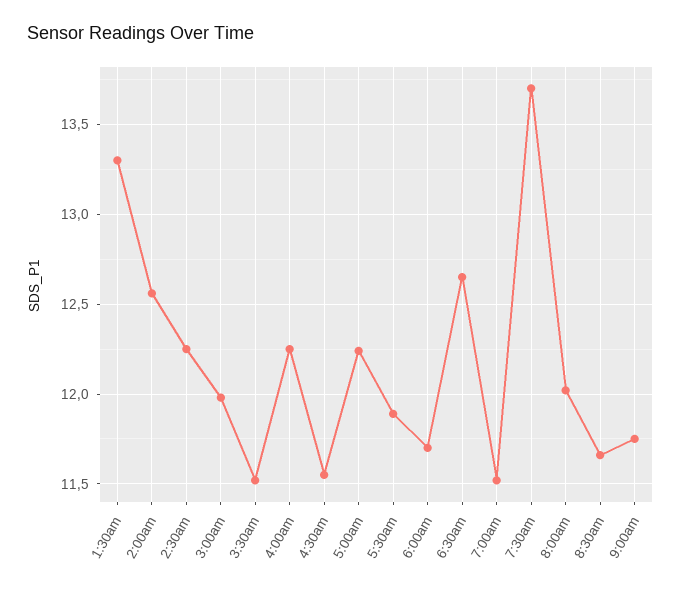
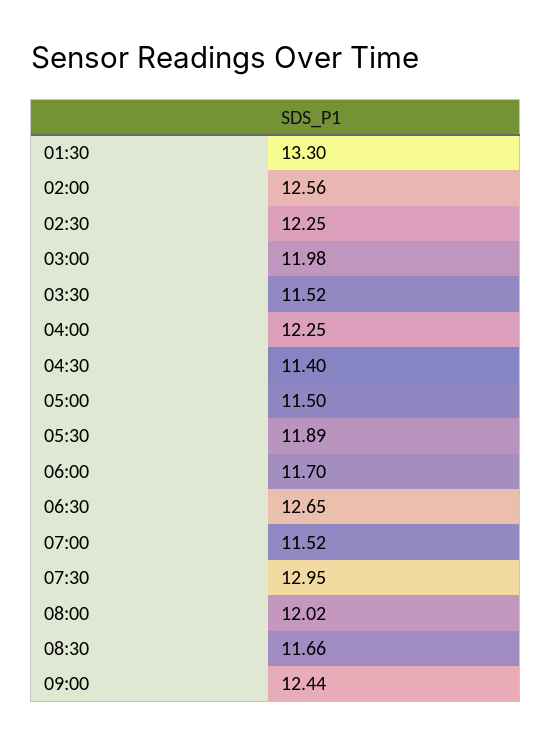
  {
    "1:30am": 13.3,
    "2:00am": 12.56,
    "2:30am": 12.25,
    "3:00am": 11.98,
    "3:30am": 11.52,
    "4:00am": 12.25,
-   "4:30am": 11.55,
+   "4:30am": 11.4,
-   "5:00am": 12.25,
+   "5:00am": 11.5,
    "5:30am": 11.89,
    "6:00am": 11.7,
    "6:30am": 12.65,
    "7:00am": 11.52,
-   "7:30am": 13.7,
+   "7:30am": 12.95,
    "8:00am": 12.02,
    "8:30am": 11.66,
-   "9:00am": 11.75
+   "9:00am": 12.44
  }

